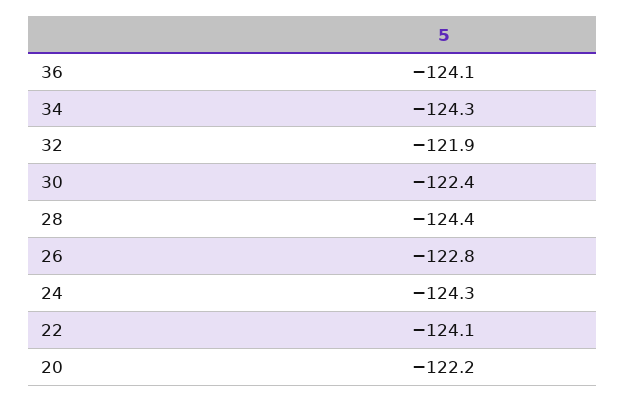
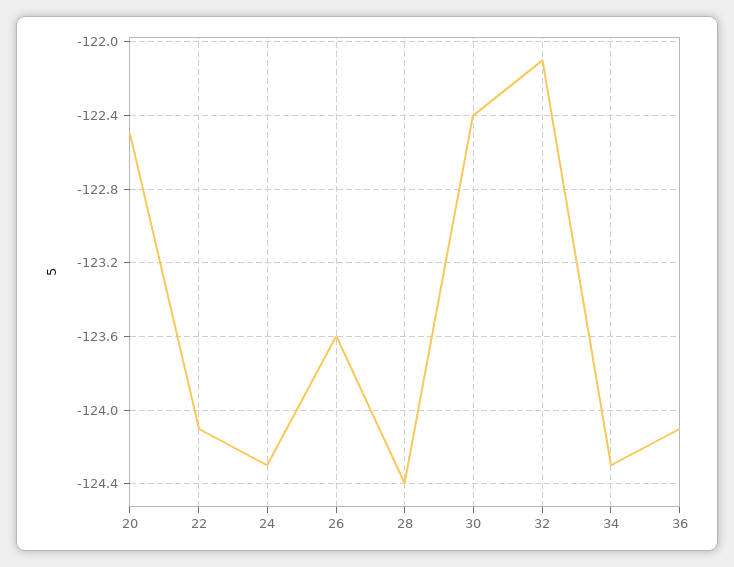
  {
    "36": -124.1,
    "34": -124.3,
-   "32": -121.9,
+   "32": -122.1,
    "30": -122.4,
    "28": -124.4,
-   "26": -122.8,
+   "26": -123.6,
    "24": -124.3,
    "22": -124.1,
-   "20": -122.2
+   "20": -122.5
  }

